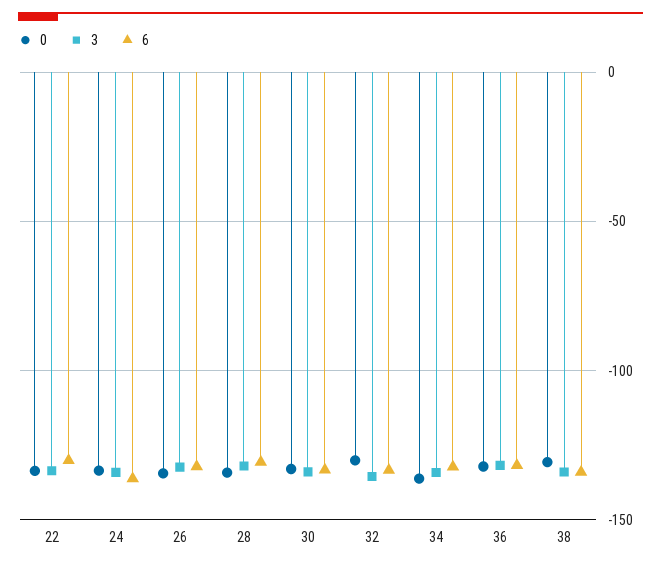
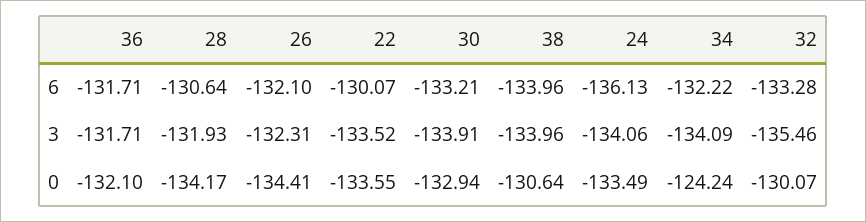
  {
    "0": {
      "22": -133.55,
      "24": -133.49,
      "26": -134.41,
      "28": -134.17,
      "30": -132.94,
      "32": -130.07,
-     "34": -135,
+     "34": -124.24,
      "36": -132.1,
      "38": -130.64
    },
    "3": {
      "22": -133.52,
      "24": -134.06,
      "26": -132.31,
      "28": -131.93,
      "30": -133.91,
      "32": -135.46,
      "34": -134.09,
      "36": -131.71,
      "38": -133.96
    },
    "6": {
      "22": -130.07,
      "24": -136.13,
      "26": -132.1,
      "28": -130.64,
      "30": -133.21,
      "32": -133.28,
      "34": -132.22,
      "36": -131.71,
      "38": -133.96
    }
  }

